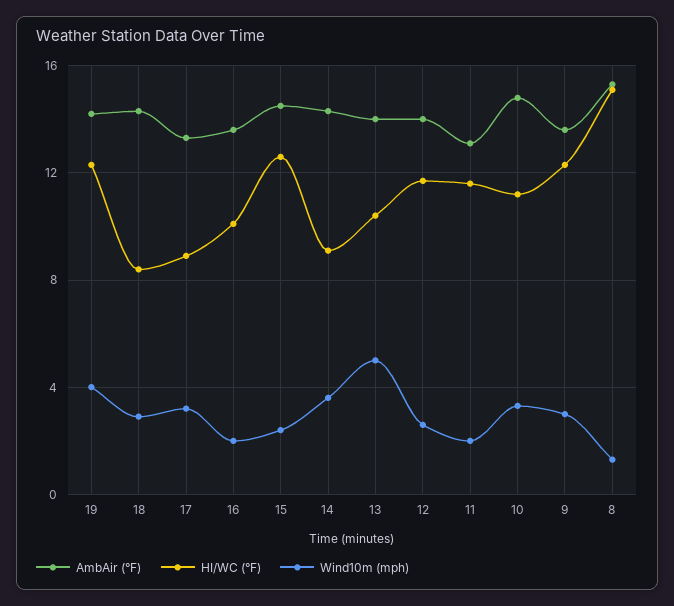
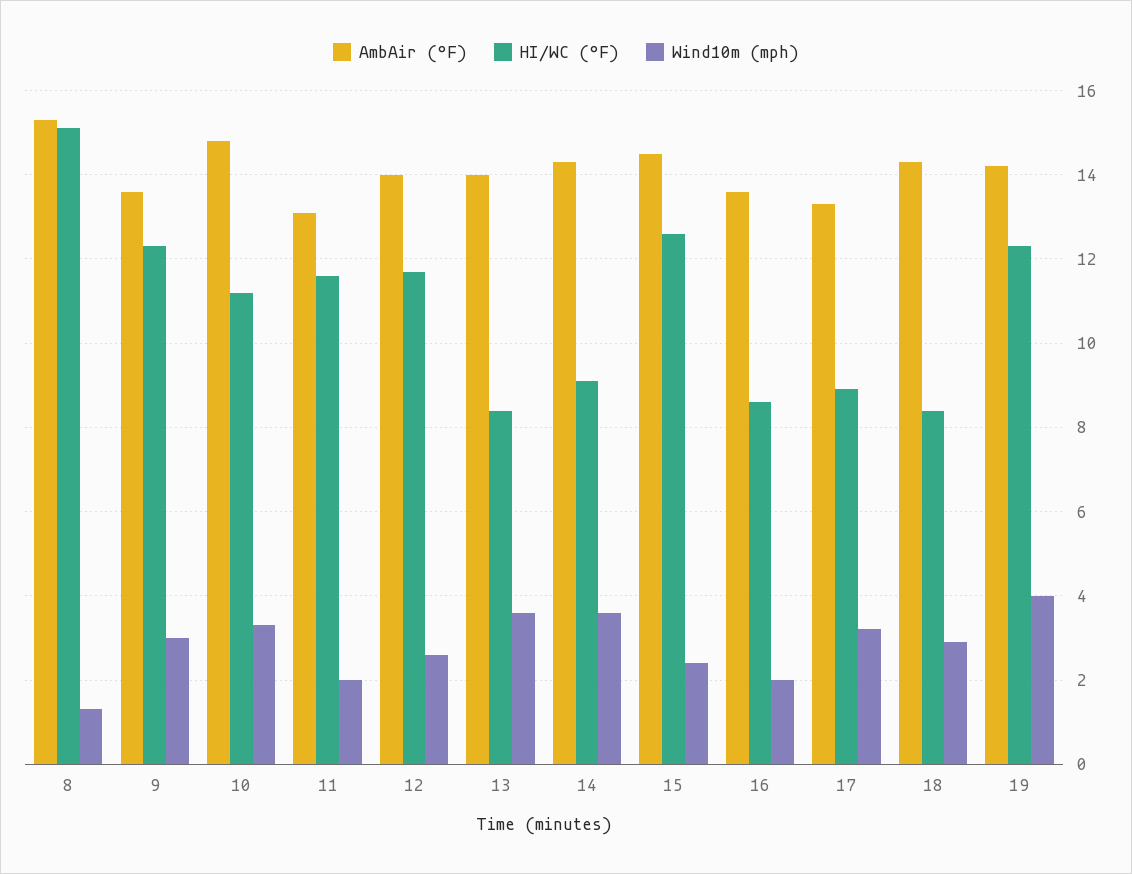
  {
    "AmbAir (°F)": {
      "19": 14,
      "18": 14.5,
      "17": 13.5,
      "16": 13.5,
      "15": 14.5,
      "14": 14.5,
      "13": 14,
      "12": 14,
      "11": 13,
      "10": 15,
      "9": 13.5,
      "8": 15.5
    },
    "HI/WC (°F)": {
      "19": 12.5,
      "18": 8.5,
      "17": 9,
-     "16": 10,
+     "16": 8.5,
      "15": 12.5,
      "14": 9,
-     "13": 10.5,
+     "13": 8.5,
      "12": 11.5,
      "11": 11.5,
      "10": 11,
      "9": 12.5,
      "8": 15
    },
    "Wind10m (mph)": {
      "19": 4,
      "18": 3,
      "17": 3,
      "16": 2,
      "15": 2.5,
      "14": 3.5,
-     "13": 5,
+     "13": 3.5,
      "12": 2.5,
      "11": 2,
      "10": 3.5,
      "9": 3,
      "8": 1.5
    }
  }

